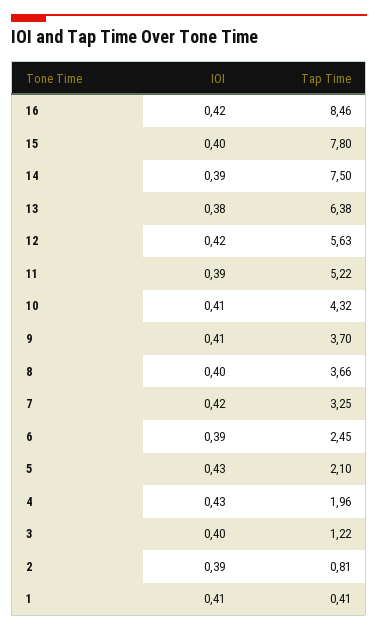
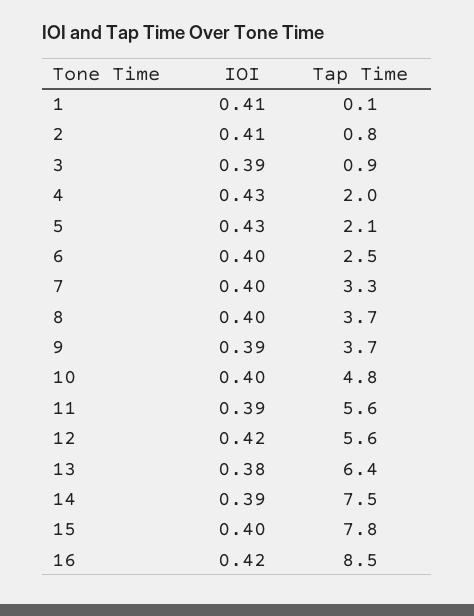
  {
    "IOI": {
      "16": 0.42,
      "15": 0.4,
      "14": 0.39,
      "13": 0.38,
      "12": 0.42,
      "11": 0.39,
-     "10": 0.41,
+     "10": 0.4,
-     "9": 0.41,
+     "9": 0.39,
      "8": 0.4,
-     "7": 0.42,
+     "7": 0.4,
-     "6": 0.39,
+     "6": 0.4,
      "5": 0.43,
      "4": 0.43,
-     "3": 0.4,
+     "3": 0.39,
-     "2": 0.39,
+     "2": 0.41,
      "1": 0.41
    },
    "Tap Time": {
      "16": 8.46,
      "15": 7.8,
      "14": 7.5,
      "13": 6.38,
      "12": 5.63,
-     "11": 5.22,
+     "11": 5.6,
-     "10": 4.32,
+     "10": 4.8,
      "9": 3.7,
      "8": 3.66,
      "7": 3.25,
      "6": 2.45,
      "5": 2.1,
      "4": 1.96,
-     "3": 1.22,
+     "3": 0.9,
      "2": 0.81,
-     "1": 0.41
+     "1": 0.1
    }
  }

